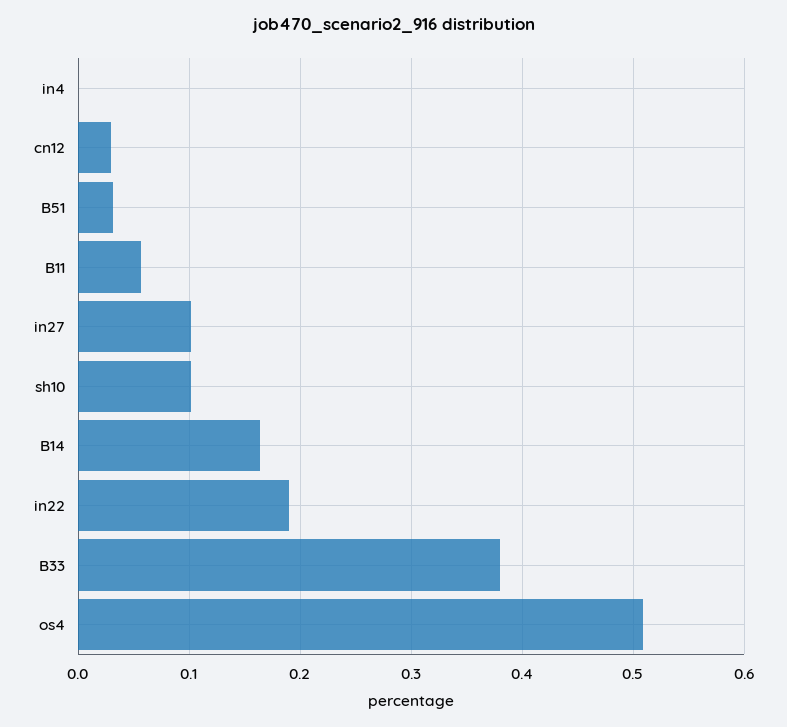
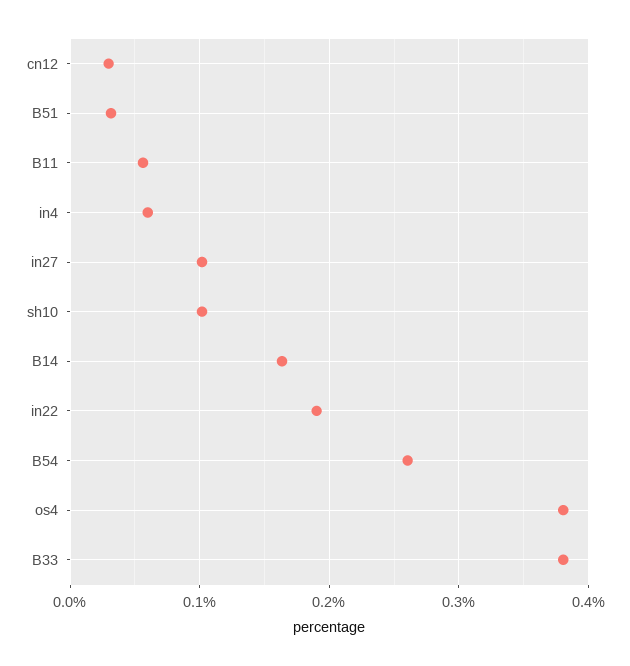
  {
-   "in4": 0,
+   "in4": 0.06,
    "cn12": 0.03,
    "B51": 0.03,
    "B11": 0.06,
    "in27": 0.1,
    "sh10": 0.1,
    "B14": 0.16,
    "in22": 0.19,
    "B33": 0.38,
-   "os4": 0.51
+   "os4": 0.38,
+   "B54": 0.26
  }

